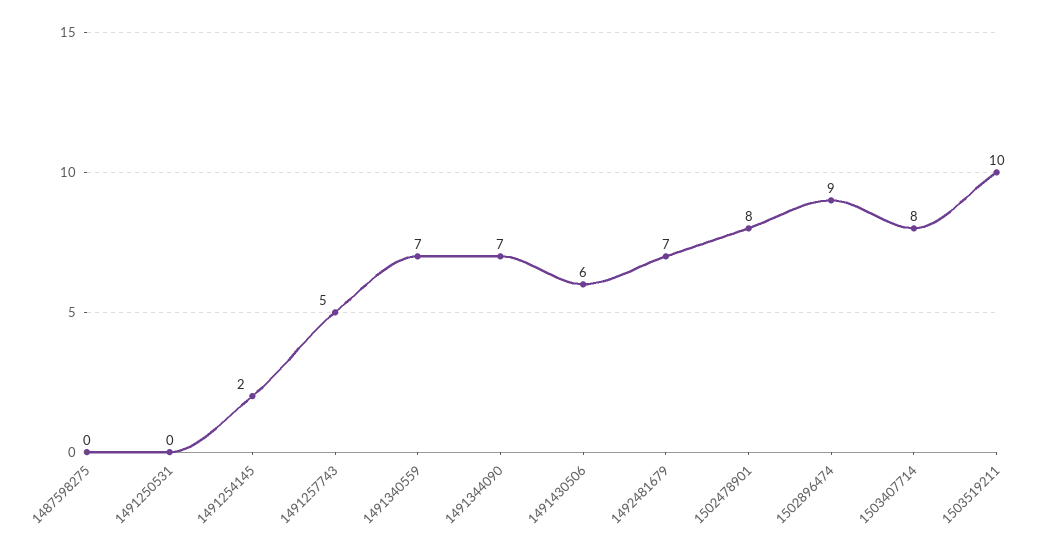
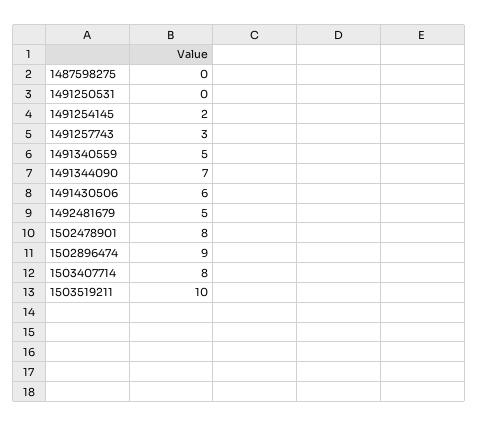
  {
    "1487598275": 0,
    "1491250531": 0,
    "1491254145": 2,
-   "1491257743": 5,
+   "1491257743": 3,
-   "1491340559": 7,
+   "1491340559": 5,
    "1491344090": 7,
    "1491430506": 6,
-   "1492481679": 7,
+   "1492481679": 5,
    "1502478901": 8,
    "1502896474": 9,
    "1503407714": 8,
    "1503519211": 10
  }

